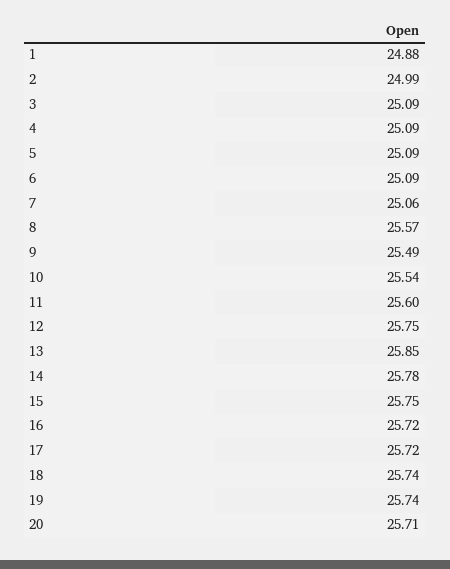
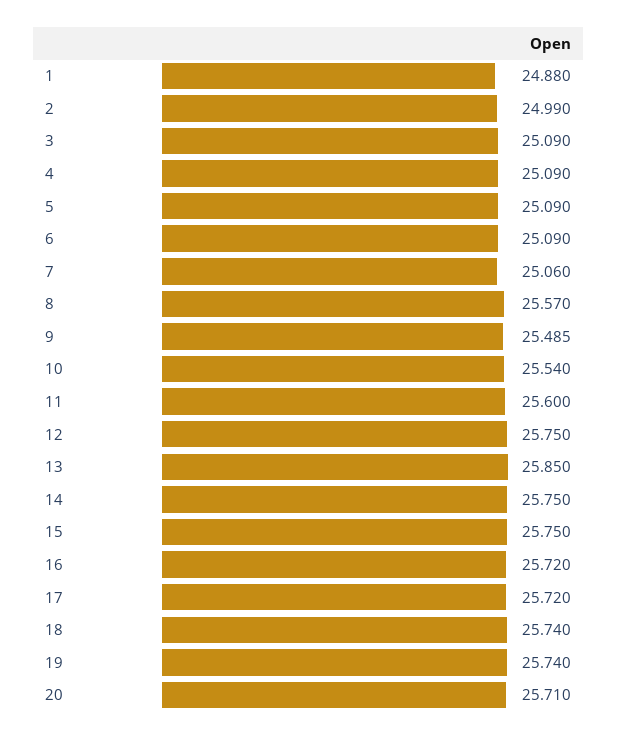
  {
    "1": 24.88,
    "2": 24.99,
    "3": 25.09,
    "4": 25.09,
    "5": 25.09,
    "6": 25.09,
    "7": 25.06,
    "8": 25.57,
    "9": 25.485,
    "10": 25.54,
    "11": 25.6,
    "12": 25.75,
    "13": 25.85,
-   "14": 25.78,
+   "14": 25.75,
    "15": 25.75,
    "16": 25.72,
    "17": 25.72,
    "18": 25.74,
    "19": 25.74,
    "20": 25.71
  }

